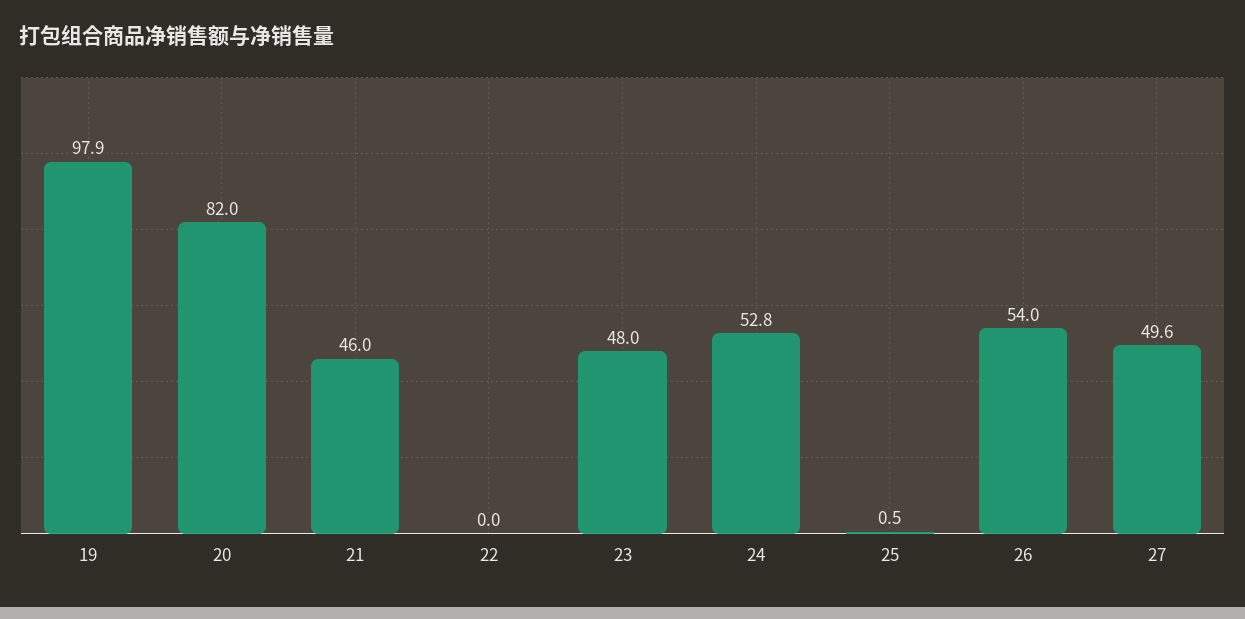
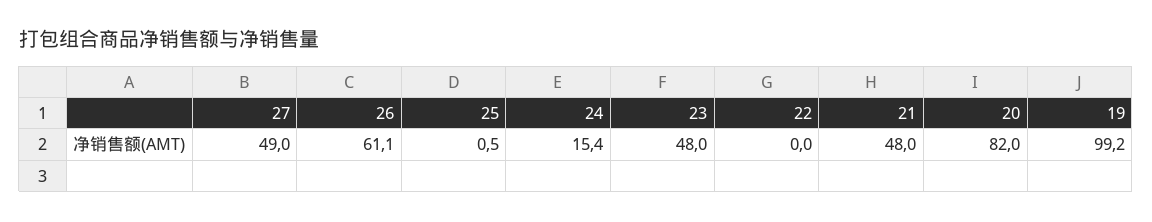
  {
-   "19": 97.9,
+   "19": 99.2,
    "20": 82,
-   "21": 46,
+   "21": 48,
    "22": 0,
    "23": 48,
-   "24": 52.8,
+   "24": 15.4,
    "25": 0.5,
-   "26": 54,
+   "26": 61.1,
-   "27": 49.6
+   "27": 49
  }

